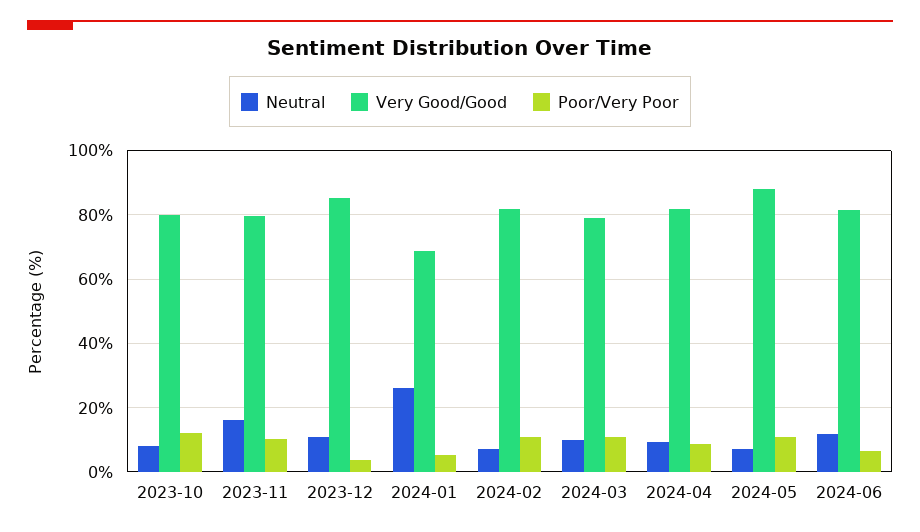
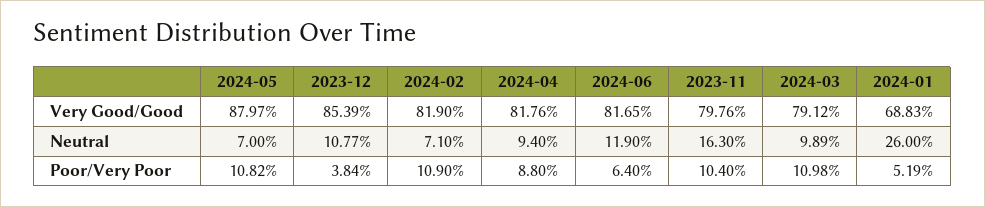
  {
    "Neutral": {
-     "2023-10": 8,
      "2023-11": 16.3,
      "2023-12": 10.77,
      "2024-01": 26,
      "2024-02": 7.1,
      "2024-03": 9.89,
      "2024-04": 9.4,
      "2024-05": 7,
      "2024-06": 11.9
    },
    "Very Good/Good": {
-     "2023-10": 80,
      "2023-11": 79.76,
      "2023-12": 85.39,
      "2024-01": 68.83,
      "2024-02": 81.9,
      "2024-03": 79.12,
      "2024-04": 81.76,
      "2024-05": 87.97,
      "2024-06": 81.65
    },
    "Poor/Very Poor": {
-     "2023-10": 12,
      "2023-11": 10.4,
      "2023-12": 3.84,
      "2024-01": 5.19,
      "2024-02": 10.9,
      "2024-03": 10.98,
      "2024-04": 8.8,
      "2024-05": 10.82,
      "2024-06": 6.4
    }
  }

